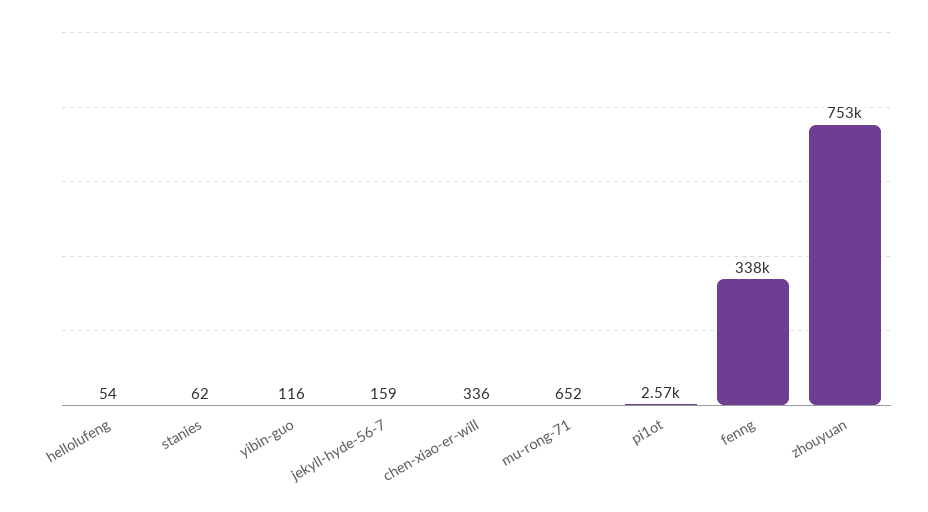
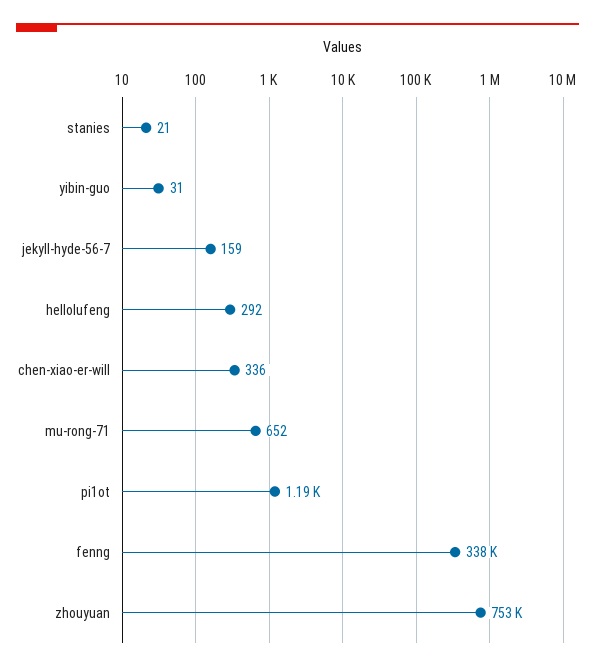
  {
-   "hellolufeng": 54,
+   "hellolufeng": 292,
-   "stanies": 62,
+   "stanies": 21,
-   "yibin-guo": 116,
+   "yibin-guo": 31,
    "jekyll-hyde-56-7": 159,
    "chen-xiao-er-will": 336,
    "mu-rong-71": 652,
-   "pi1ot": 2570,
+   "pi1ot": 1190,
    "fenng": 338000,
    "zhouyuan": 753000
  }

